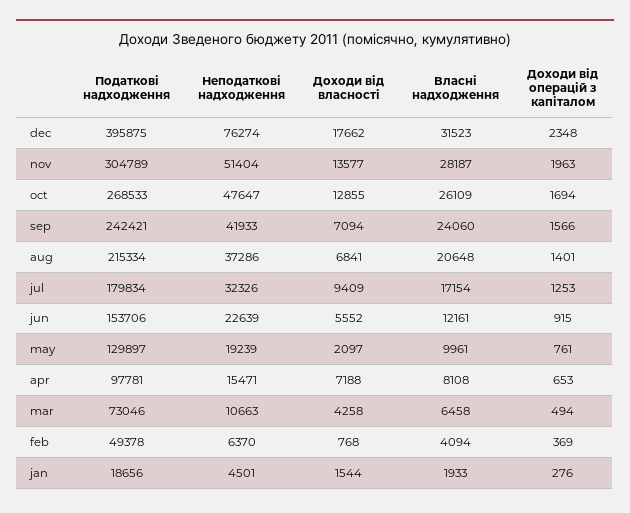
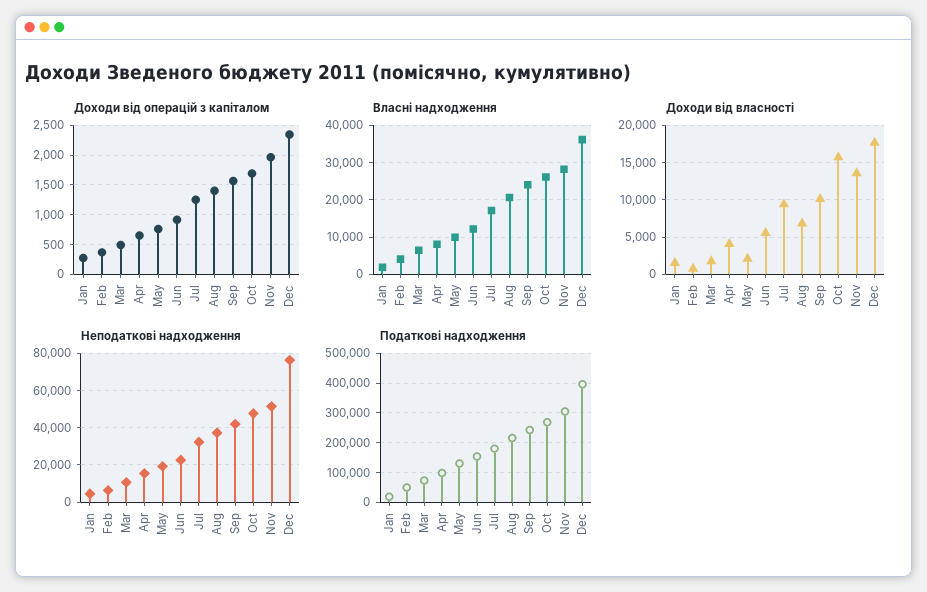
  {
    "Податкові надходження": {
      "dec": 395875,
      "nov": 304789,
      "oct": 268533,
      "sep": 242421,
      "aug": 215334,
      "jul": 179834,
      "jun": 153706,
      "may": 129897,
      "apr": 97781,
      "mar": 73046,
      "feb": 49378,
      "jan": 18656
    },
    "Неподаткові надходження": {
      "dec": 76274,
      "nov": 51404,
      "oct": 47647,
      "sep": 41933,
      "aug": 37286,
      "jul": 32326,
      "jun": 22639,
      "may": 19239,
      "apr": 15471,
      "mar": 10663,
      "feb": 6370,
      "jan": 4501
    },
    "Доходи від власності": {
      "dec": 17662,
      "nov": 13577,
-     "oct": 12855,
+     "oct": 16000,
-     "sep": 7094,
+     "sep": 10000,
      "aug": 6841,
      "jul": 9409,
      "jun": 5552,
      "may": 2097,
-     "apr": 7188,
+     "apr": 4000,
-     "mar": 4258,
+     "mar": 2000,
      "feb": 768,
      "jan": 1544
    },
    "Власні надходження": {
-     "dec": 31523,
+     "dec": 36000,
      "nov": 28187,
      "oct": 26109,
      "sep": 24060,
      "aug": 20648,
      "jul": 17154,
      "jun": 12161,
      "may": 9961,
      "apr": 8108,
      "mar": 6458,
      "feb": 4094,
      "jan": 1933
    },
    "Доходи від операцій з капіталом": {
      "dec": 2348,
      "nov": 1963,
      "oct": 1694,
      "sep": 1566,
      "aug": 1401,
      "jul": 1253,
      "jun": 915,
      "may": 761,
      "apr": 653,
      "mar": 494,
      "feb": 369,
      "jan": 276
    }
  }

